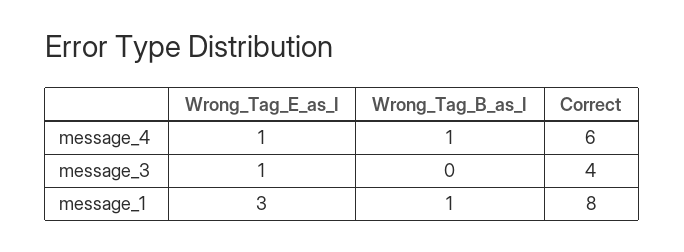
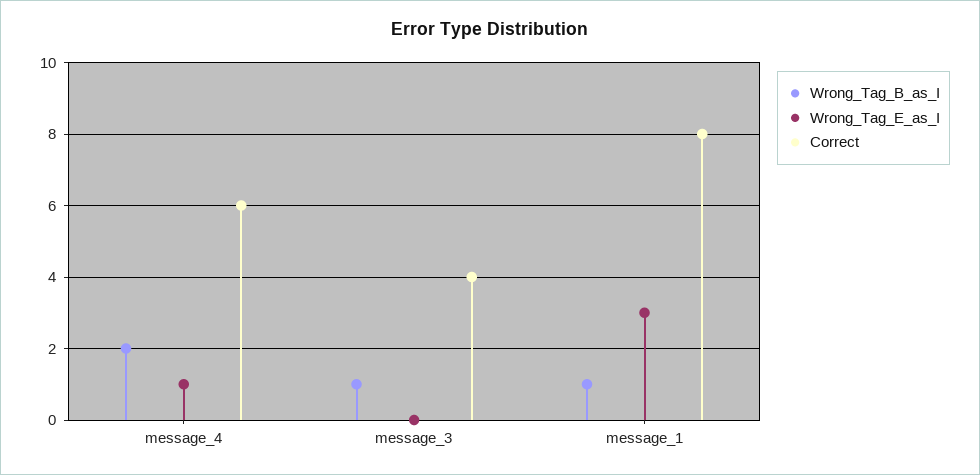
  {
    "Wrong_Tag_E_as_I": {
      "message_4": 1,
-     "message_3": 1,
+     "message_3": 0,
      "message_1": 3
    },
    "Wrong_Tag_B_as_I": {
-     "message_4": 1,
+     "message_4": 2,
-     "message_3": 0,
+     "message_3": 1,
      "message_1": 1
    },
    "Correct": {
      "message_4": 6,
      "message_3": 4,
      "message_1": 8
    }
  }

